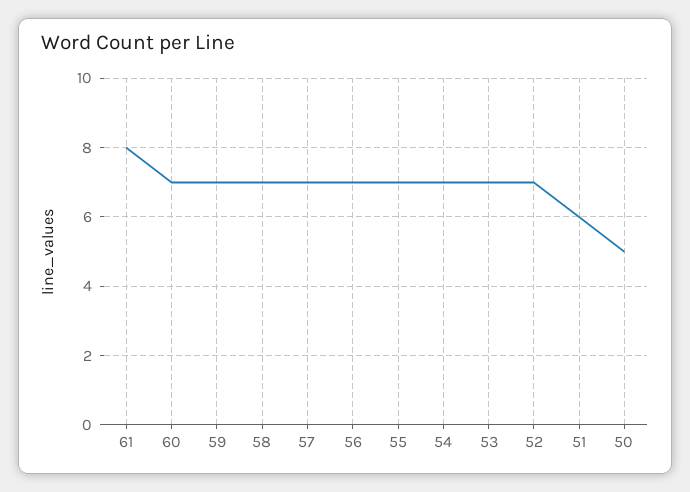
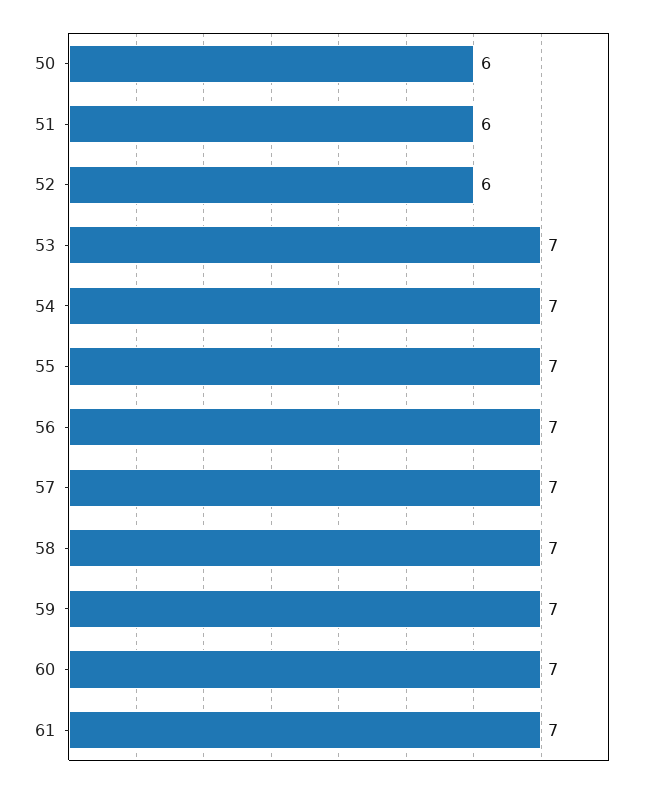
  {
-   "61": 8,
+   "61": 7,
    "60": 7,
    "59": 7,
    "58": 7,
    "57": 7,
    "56": 7,
    "55": 7,
    "54": 7,
    "53": 7,
-   "52": 7,
+   "52": 6,
    "51": 6,
-   "50": 5
+   "50": 6
  }

